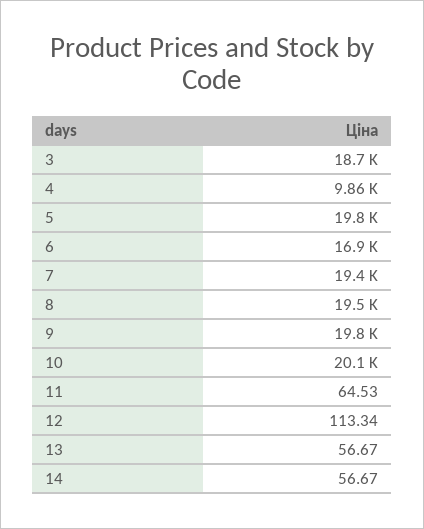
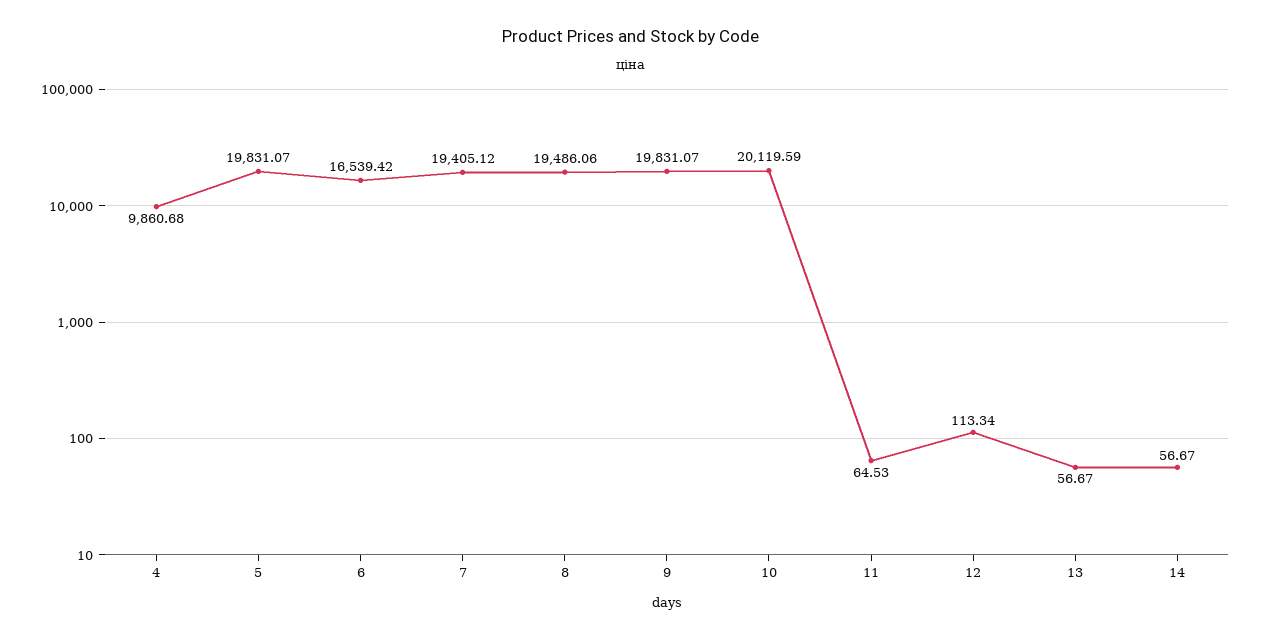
  {
-   "3": 18700,
    "4": 9860.68,
    "5": 19831.07,
-   "6": 16900,
+   "6": 16539.42,
    "7": 19405.12,
    "8": 19486.06,
    "9": 19831.07,
    "10": 20119.59,
    "11": 64.53,
    "12": 113.34,
    "13": 56.67,
    "14": 56.67
  }

